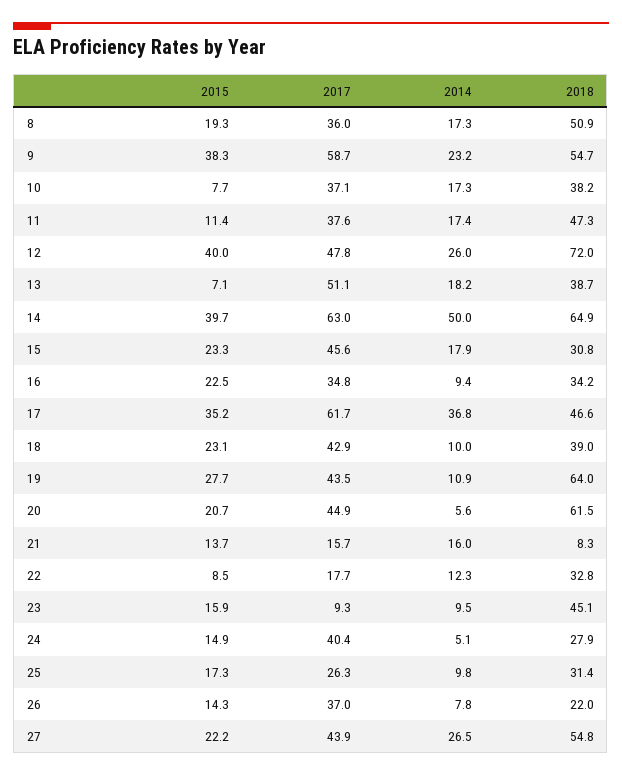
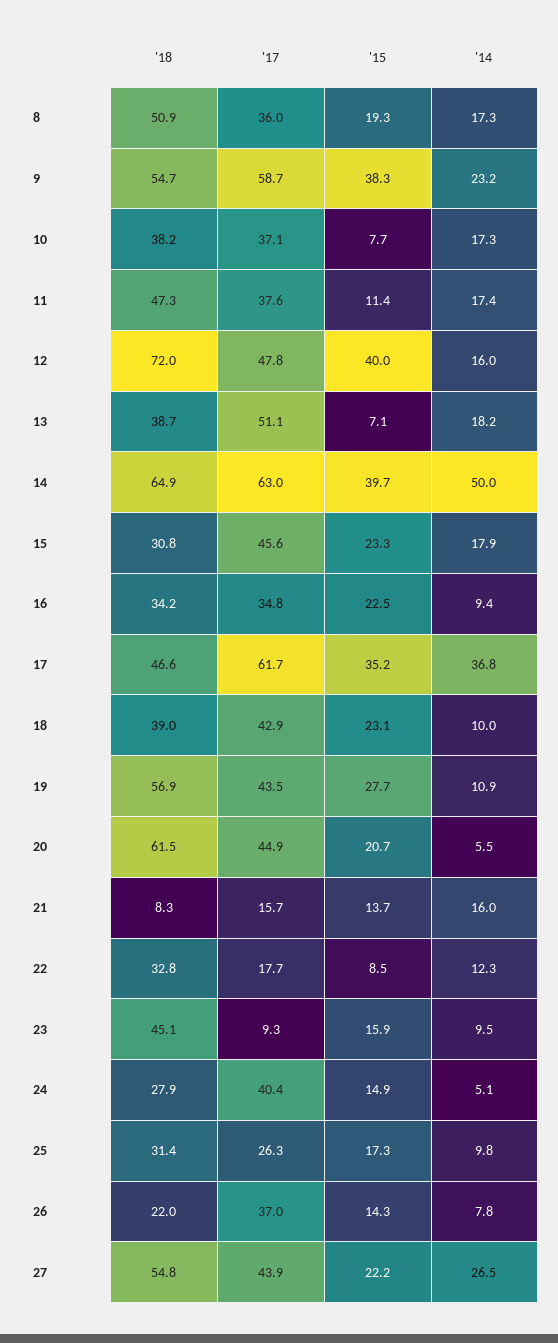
  {
    "2015": {
      "8": 19.3,
      "9": 38.3,
      "10": 7.7,
      "11": 11.4,
      "12": 40,
      "13": 7.1,
      "14": 39.7,
      "15": 23.3,
      "16": 22.5,
      "17": 35.2,
      "18": 23.1,
      "19": 27.7,
      "20": 20.7,
      "21": 13.7,
      "22": 8.5,
      "23": 15.9,
      "24": 14.9,
      "25": 17.3,
      "26": 14.3,
      "27": 22.2
    },
    "2017": {
      "8": 36,
      "9": 58.7,
      "10": 37.1,
      "11": 37.6,
      "12": 47.8,
      "13": 51.1,
      "14": 63,
      "15": 45.6,
      "16": 34.8,
      "17": 61.7,
      "18": 42.9,
      "19": 43.5,
      "20": 44.9,
      "21": 15.7,
      "22": 17.7,
      "23": 9.3,
      "24": 40.4,
      "25": 26.3,
      "26": 37,
      "27": 43.9
    },
    "2014": {
      "8": 17.3,
      "9": 23.2,
      "10": 17.3,
      "11": 17.4,
-     "12": 26,
+     "12": 16,
      "13": 18.2,
      "14": 50,
      "15": 17.9,
      "16": 9.4,
      "17": 36.8,
      "18": 10,
      "19": 10.9,
-     "20": 5.6,
+     "20": 5.5,
      "21": 16,
      "22": 12.3,
      "23": 9.5,
      "24": 5.1,
      "25": 9.8,
      "26": 7.8,
      "27": 26.5
    },
    "2018": {
      "8": 50.9,
      "9": 54.7,
      "10": 38.2,
      "11": 47.3,
      "12": 72,
      "13": 38.7,
      "14": 64.9,
      "15": 30.8,
      "16": 34.2,
      "17": 46.6,
      "18": 39,
-     "19": 64,
+     "19": 56.9,
      "20": 61.5,
      "21": 8.3,
      "22": 32.8,
      "23": 45.1,
      "24": 27.9,
      "25": 31.4,
      "26": 22,
      "27": 54.8
    }
  }

